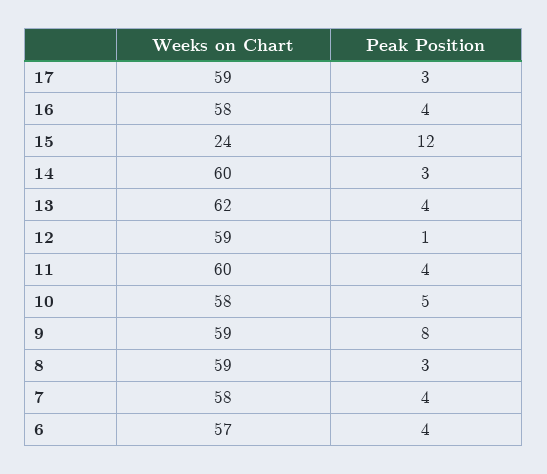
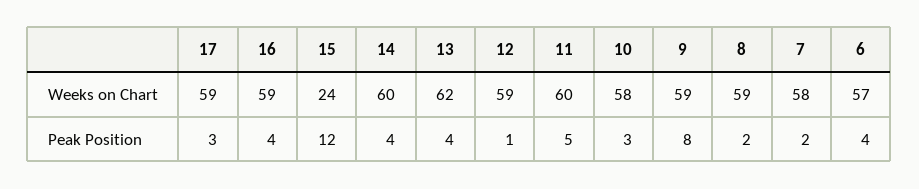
  {
    "Weeks on Chart": {
      "17": 59,
-     "16": 58,
+     "16": 59,
      "15": 24,
      "14": 60,
      "13": 62,
      "12": 59,
      "11": 60,
      "10": 58,
      "9": 59,
      "8": 59,
      "7": 58,
      "6": 57
    },
    "Peak Position": {
      "17": 3,
      "16": 4,
      "15": 12,
-     "14": 3,
+     "14": 4,
      "13": 4,
      "12": 1,
-     "11": 4,
+     "11": 5,
-     "10": 5,
+     "10": 3,
      "9": 8,
-     "8": 3,
+     "8": 2,
-     "7": 4,
+     "7": 2,
      "6": 4
    }
  }

